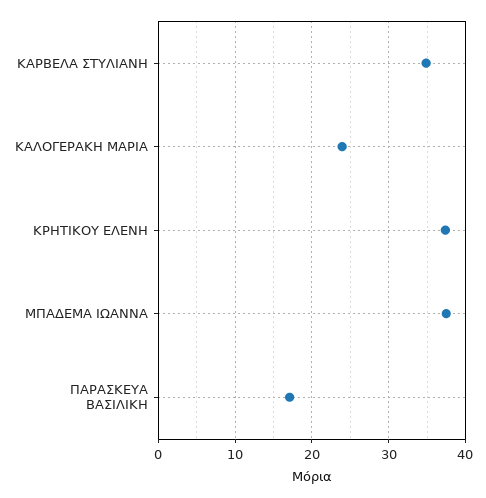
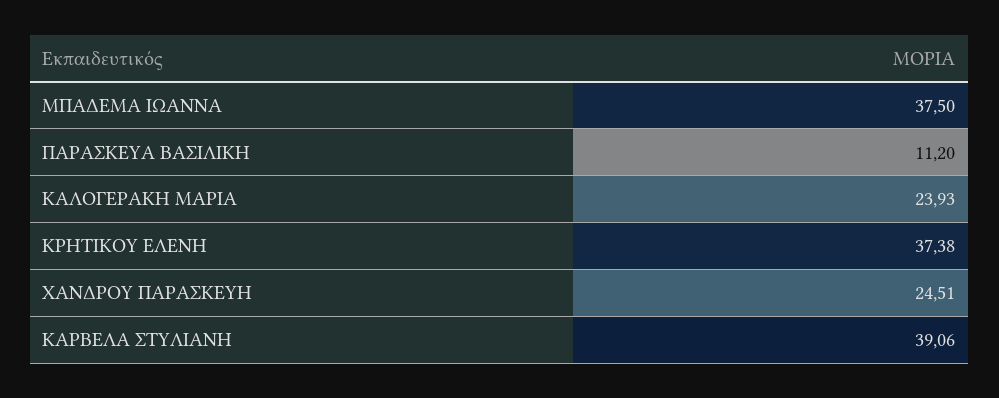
  {
-   "ΚΑΡΒΕΛΑ ΣΤΥΛΙΑΝΗ": 35,
+   "ΚΑΡΒΕΛΑ ΣΤΥΛΙΑΝΗ": 39.06,
    "ΚΑΛΟΓΕΡΑΚΗ ΜΑΡΙΑ": 23.93,
    "ΚΡΗΤΙΚΟΥ ΕΛΕΝΗ": 37.38,
    "ΜΠΑΔΕΜΑ ΙΩΑΝΝΑ": 37.5,
-   "ΠΑΡΑΣΚΕΥΑ ΒΑΣΙΛΙΚΗ": 17
+   "ΠΑΡΑΣΚΕΥΑ ΒΑΣΙΛΙΚΗ": 11.2,
+   "ΧΑΝΔΡΟΥ ΠΑΡΑΣΚΕΥΗ": 24.51
  }

